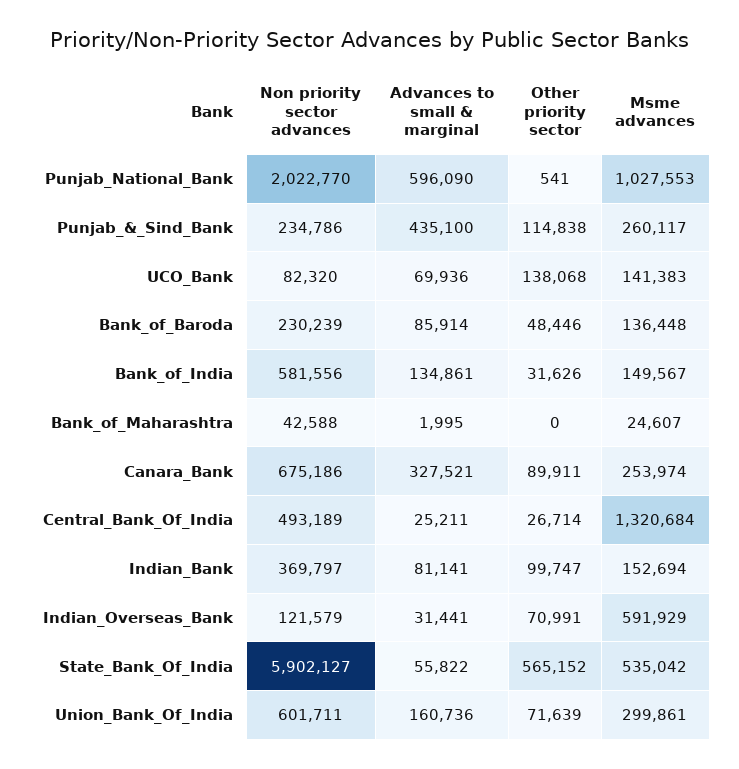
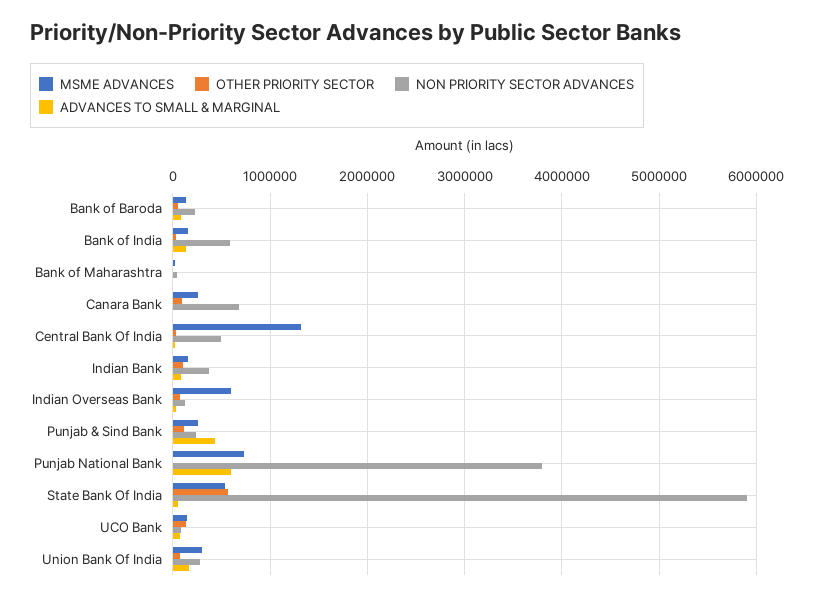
  {
    "Non priority sector advances": {
-     "Punjab_National_Bank": 2022770,
+     "Punjab_National_Bank": 3800000,
      "Punjab_&_Sind_Bank": 234786,
      "UCO_Bank": 82320,
      "Bank_of_Baroda": 230239,
      "Bank_of_India": 581556,
      "Bank_of_Maharashtra": 42588,
      "Canara_Bank": 675186,
      "Central_Bank_Of_India": 493189,
      "Indian_Bank": 369797,
      "Indian_Overseas_Bank": 121579,
      "State_Bank_Of_India": 5902127,
-     "Union_Bank_Of_India": 601711
+     "Union_Bank_Of_India": 300000
    },
    "Advances to small & marginal": {
      "Punjab_National_Bank": 596090,
      "Punjab_&_Sind_Bank": 435100,
      "UCO_Bank": 69936,
      "Bank_of_Baroda": 85914,
      "Bank_of_India": 134861,
      "Bank_of_Maharashtra": 1995,
-     "Canara_Bank": 327521,
+     "Canara_Bank": 0,
      "Central_Bank_Of_India": 25211,
      "Indian_Bank": 81141,
      "Indian_Overseas_Bank": 31441,
      "State_Bank_Of_India": 55822,
      "Union_Bank_Of_India": 160736
    },
    "Other priority sector": {
      "Punjab_National_Bank": 541,
      "Punjab_&_Sind_Bank": 114838,
      "UCO_Bank": 138068,
      "Bank_of_Baroda": 48446,
      "Bank_of_India": 31626,
      "Bank_of_Maharashtra": 0,
      "Canara_Bank": 89911,
      "Central_Bank_Of_India": 26714,
      "Indian_Bank": 99747,
      "Indian_Overseas_Bank": 70991,
      "State_Bank_Of_India": 565152,
      "Union_Bank_Of_India": 71639
    },
    "Msme advances": {
-     "Punjab_National_Bank": 1027553,
+     "Punjab_National_Bank": 700000,
      "Punjab_&_Sind_Bank": 260117,
      "UCO_Bank": 141383,
      "Bank_of_Baroda": 136448,
      "Bank_of_India": 149567,
      "Bank_of_Maharashtra": 24607,
      "Canara_Bank": 253974,
      "Central_Bank_Of_India": 1320684,
      "Indian_Bank": 152694,
      "Indian_Overseas_Bank": 591929,
      "State_Bank_Of_India": 535042,
      "Union_Bank_Of_India": 299861
    }
  }

